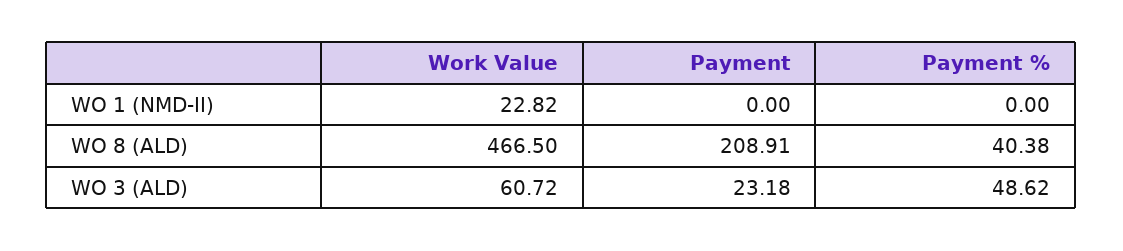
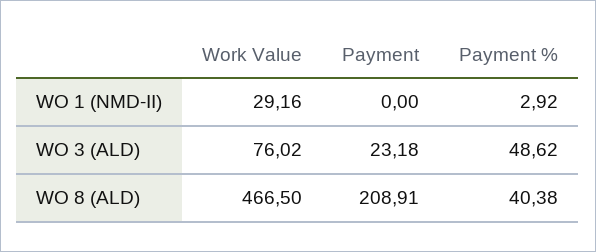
  {
    "Work Value": {
-     "WO 1 (NMD-II)": 22.82,
+     "WO 1 (NMD-II)": 29.16,
      "WO 8 (ALD)": 466.5,
-     "WO 3 (ALD)": 60.72
+     "WO 3 (ALD)": 76.02
    },
    "Payment": {
      "WO 1 (NMD-II)": 0,
      "WO 8 (ALD)": 208.91,
      "WO 3 (ALD)": 23.18
    },
    "Payment %": {
-     "WO 1 (NMD-II)": 0,
+     "WO 1 (NMD-II)": 2.92,
      "WO 8 (ALD)": 40.38,
      "WO 3 (ALD)": 48.62
    }
  }

